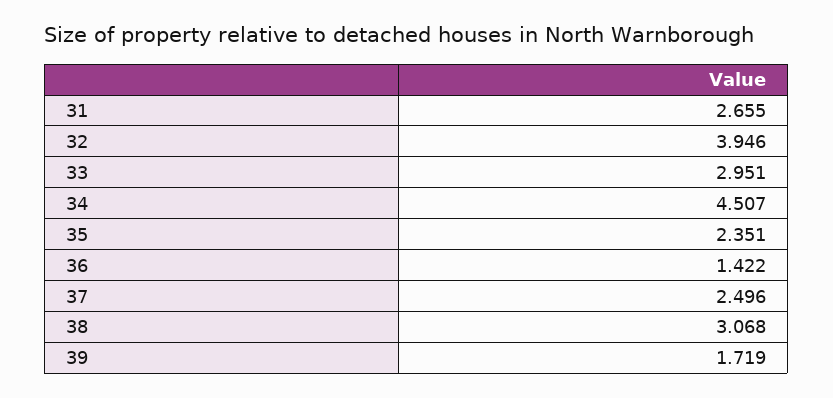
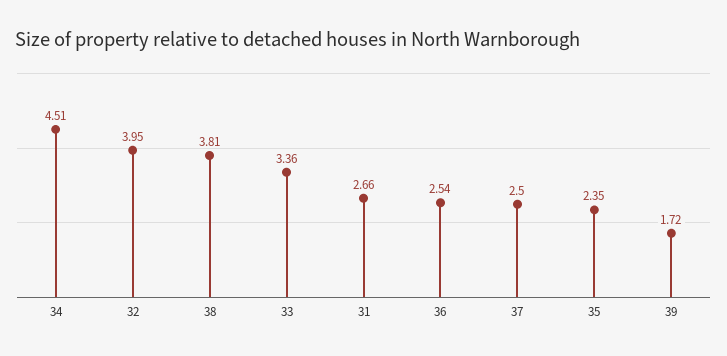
  {
    "31": 2.655,
    "32": 3.946,
-   "33": 2.951,
+   "33": 3.36,
    "34": 4.507,
    "35": 2.351,
-   "36": 1.422,
+   "36": 2.54,
    "37": 2.496,
-   "38": 3.068,
+   "38": 3.81,
    "39": 1.719
  }

